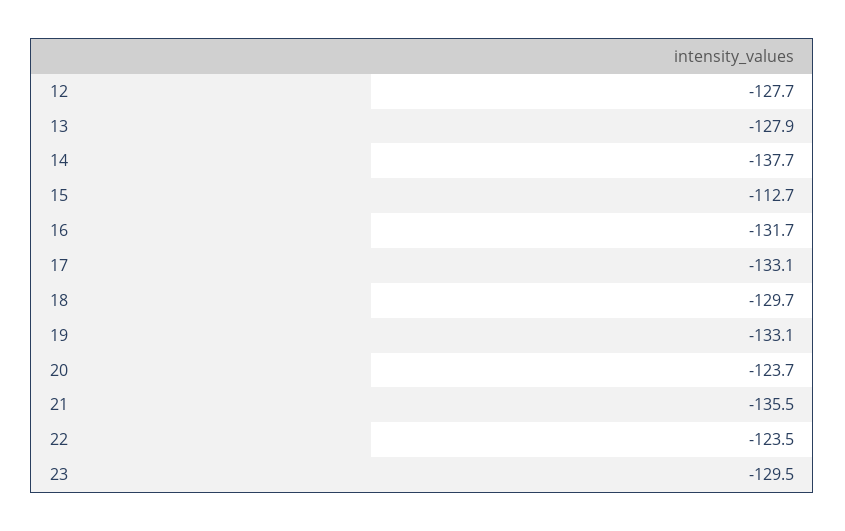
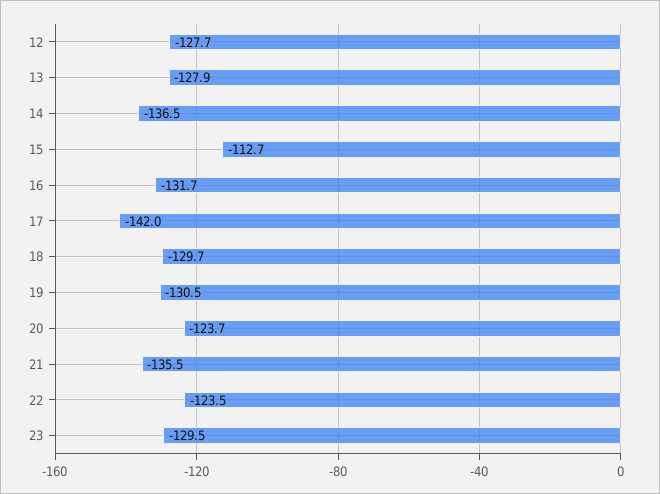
  {
    "12": -127.7,
    "13": -127.9,
-   "14": -137.7,
+   "14": -136.5,
    "15": -112.7,
    "16": -131.7,
-   "17": -133.1,
+   "17": -142,
    "18": -129.7,
-   "19": -133.1,
+   "19": -130.5,
    "20": -123.7,
    "21": -135.5,
    "22": -123.5,
    "23": -129.5
  }

